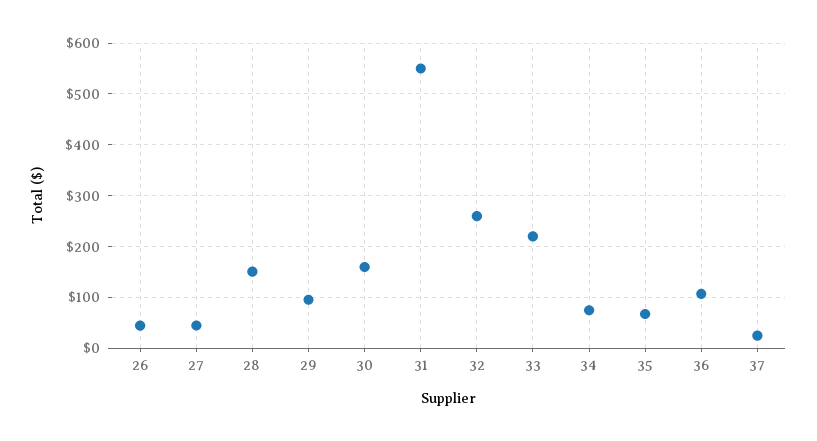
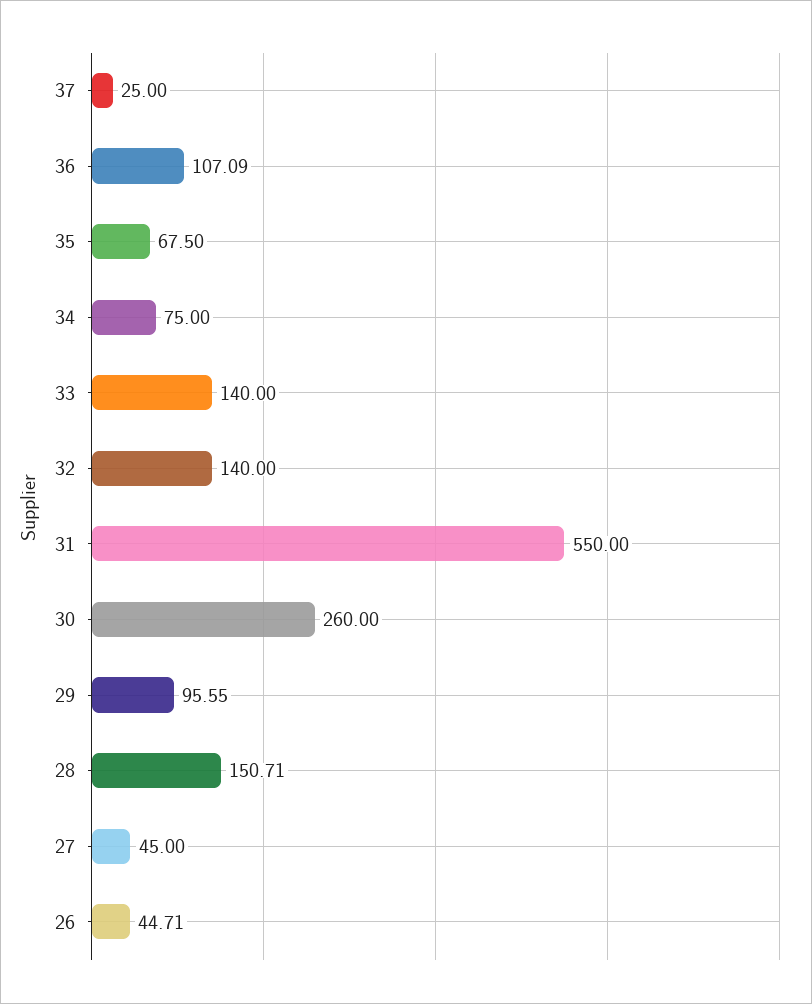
  {
    "26": 44.71,
    "27": 45,
    "28": 150.71,
    "29": 95.55,
-   "30": 160,
+   "30": 260,
    "31": 550,
-   "32": 260,
+   "32": 140,
-   "33": 220,
+   "33": 140,
    "34": 75,
    "35": 67.5,
    "36": 107.09,
    "37": 25
  }

